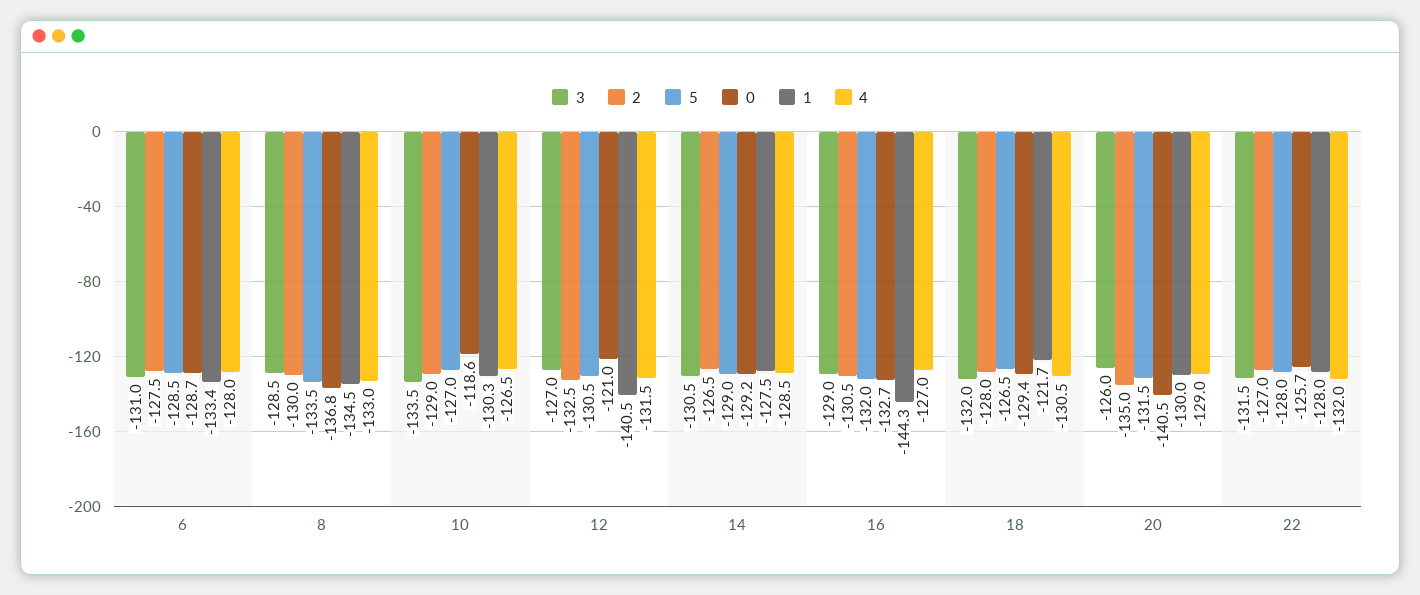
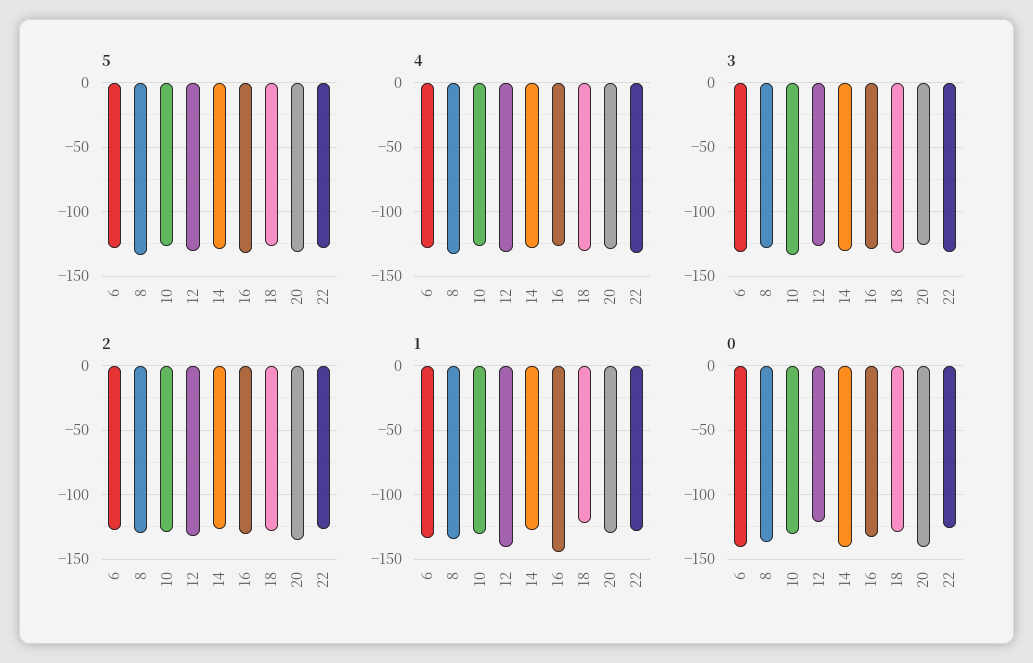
  {
    "3": {
      "6": -131,
      "8": -128.5,
      "10": -133.5,
      "12": -127,
      "14": -130.5,
      "16": -129,
      "18": -132,
      "20": -126,
      "22": -131.5
    },
    "2": {
      "6": -127.5,
      "8": -130,
      "10": -129,
      "12": -132.5,
      "14": -126.5,
      "16": -130.5,
      "18": -128,
      "20": -135,
      "22": -127
    },
    "5": {
      "6": -128.5,
      "8": -133.5,
      "10": -127,
      "12": -130.5,
      "14": -129,
      "16": -132,
      "18": -126.5,
      "20": -131.5,
      "22": -128
    },
    "0": {
-     "6": -128.7,
+     "6": -140,
      "8": -136.8,
-     "10": -118.6,
+     "10": -130,
      "12": -121,
-     "14": -129.2,
+     "14": -140,
      "16": -132.7,
      "18": -129.4,
      "20": -140.5,
      "22": -125.7
    },
    "1": {
      "6": -133.4,
      "8": -134.5,
      "10": -130.3,
      "12": -140.5,
      "14": -127.5,
      "16": -144.3,
      "18": -121.7,
      "20": -130,
      "22": -128
    },
    "4": {
      "6": -128,
      "8": -133,
      "10": -126.5,
      "12": -131.5,
      "14": -128.5,
      "16": -127,
      "18": -130.5,
      "20": -129,
      "22": -132
    }
  }

